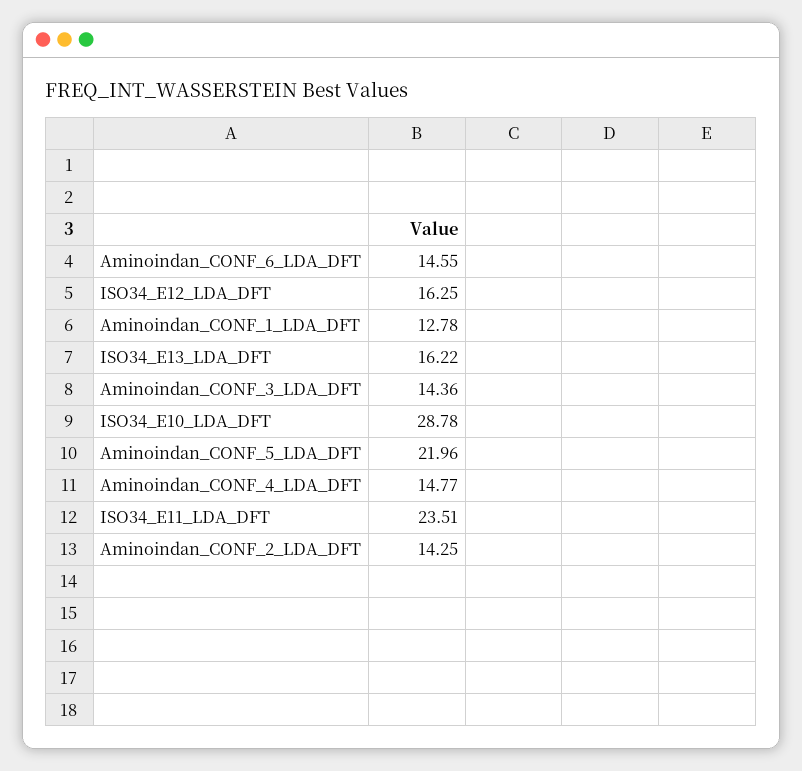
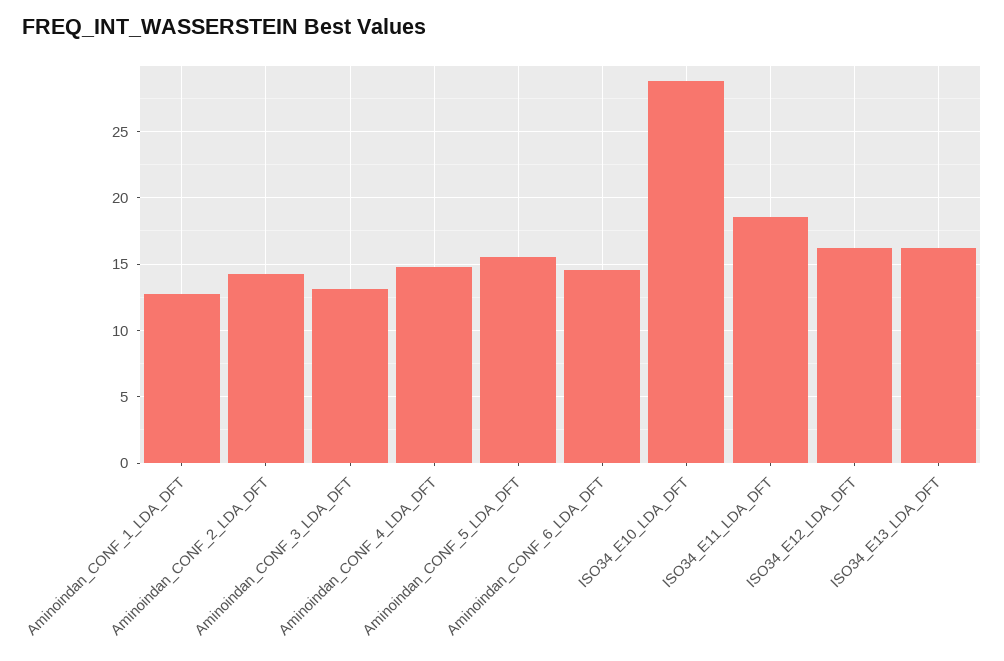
  {
    "Aminoindan_CONF_6_LDA_DFT": 14.55,
    "ISO34_E12_LDA_DFT": 16.25,
    "Aminoindan_CONF_1_LDA_DFT": 12.78,
    "ISO34_E13_LDA_DFT": 16.22,
-   "Aminoindan_CONF_3_LDA_DFT": 14.36,
+   "Aminoindan_CONF_3_LDA_DFT": 13,
    "ISO34_E10_LDA_DFT": 28.78,
-   "Aminoindan_CONF_5_LDA_DFT": 21.96,
+   "Aminoindan_CONF_5_LDA_DFT": 15.5,
    "Aminoindan_CONF_4_LDA_DFT": 14.77,
-   "ISO34_E11_LDA_DFT": 23.51,
+   "ISO34_E11_LDA_DFT": 18.5,
    "Aminoindan_CONF_2_LDA_DFT": 14.25
  }

